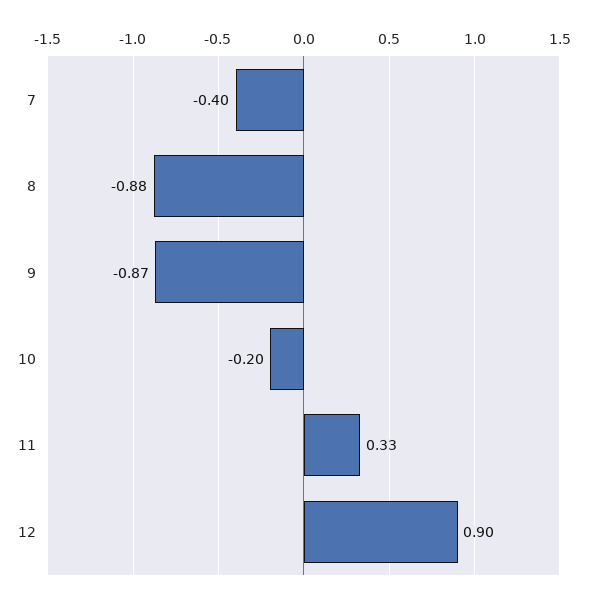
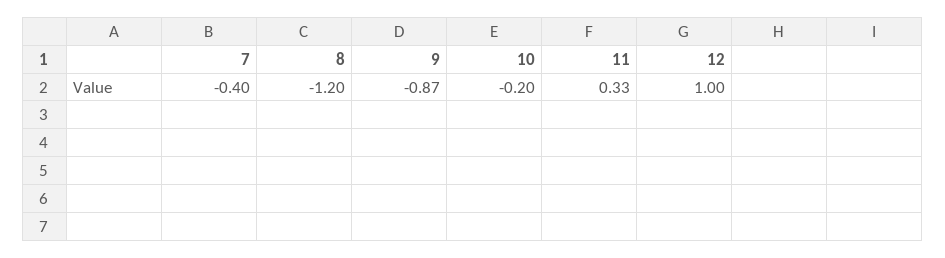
  {
    "7": -0.4,
-   "8": -0.88,
+   "8": -1.2,
    "9": -0.87,
    "10": -0.2,
    "11": 0.33,
-   "12": 0.9
+   "12": 1
  }

